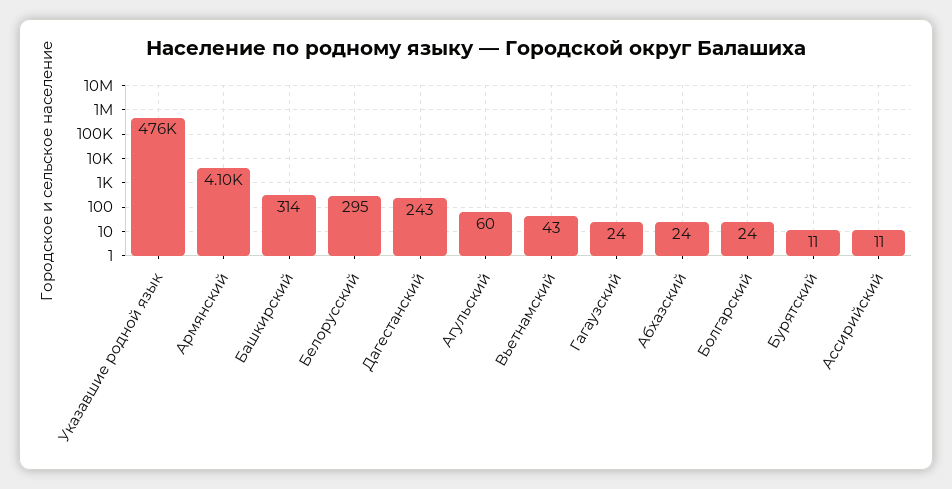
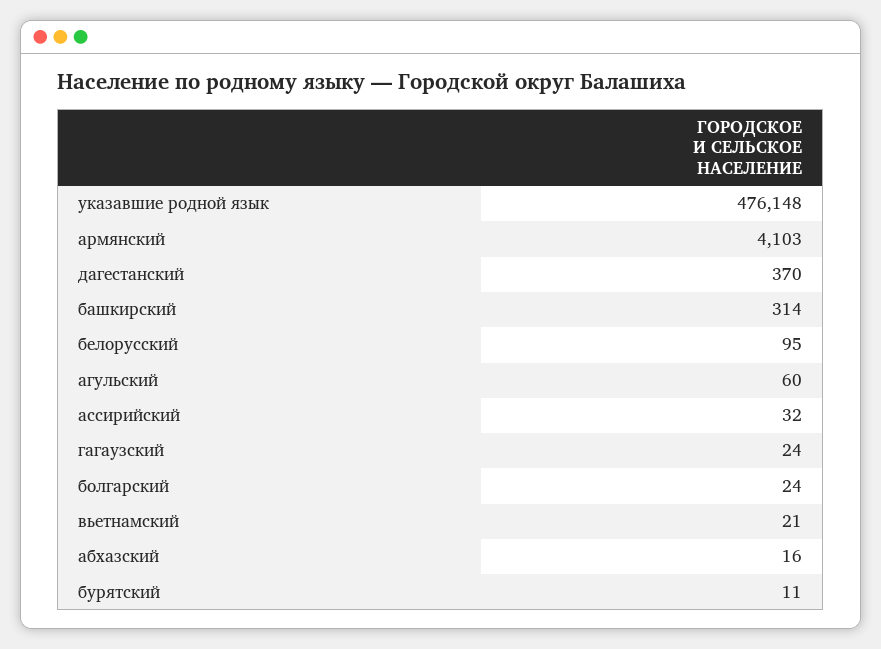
  {
    "Указавшие родной язык": 476148,
    "Армянский": 4103,
    "Башкирский": 314,
-   "Белорусский": 295,
+   "Белорусский": 95,
-   "Дагестанский": 243,
+   "Дагестанский": 370,
    "Агульский": 60,
-   "Вьетнамский": 43,
+   "Вьетнамский": 21,
    "Гагаузский": 24,
-   "Абхазский": 24,
+   "Абхазский": 16,
    "Болгарский": 24,
    "Бурятский": 11,
-   "Ассирийский": 11
+   "Ассирийский": 32
  }

